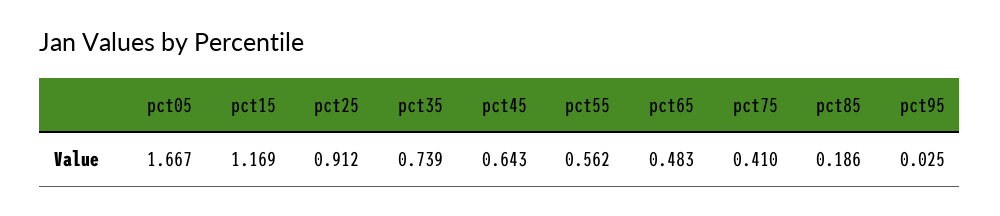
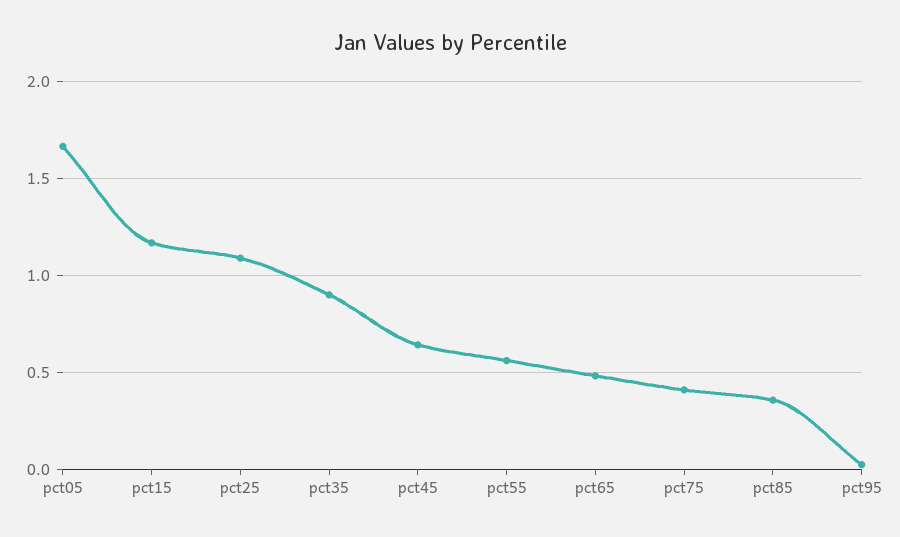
  {
    "pct05": 1.667,
    "pct15": 1.169,
-   "pct25": 0.912,
+   "pct25": 1.1,
-   "pct35": 0.739,
+   "pct35": 0.9,
    "pct45": 0.643,
    "pct55": 0.562,
    "pct65": 0.483,
    "pct75": 0.41,
-   "pct85": 0.186,
+   "pct85": 0.35,
    "pct95": 0.025
  }

